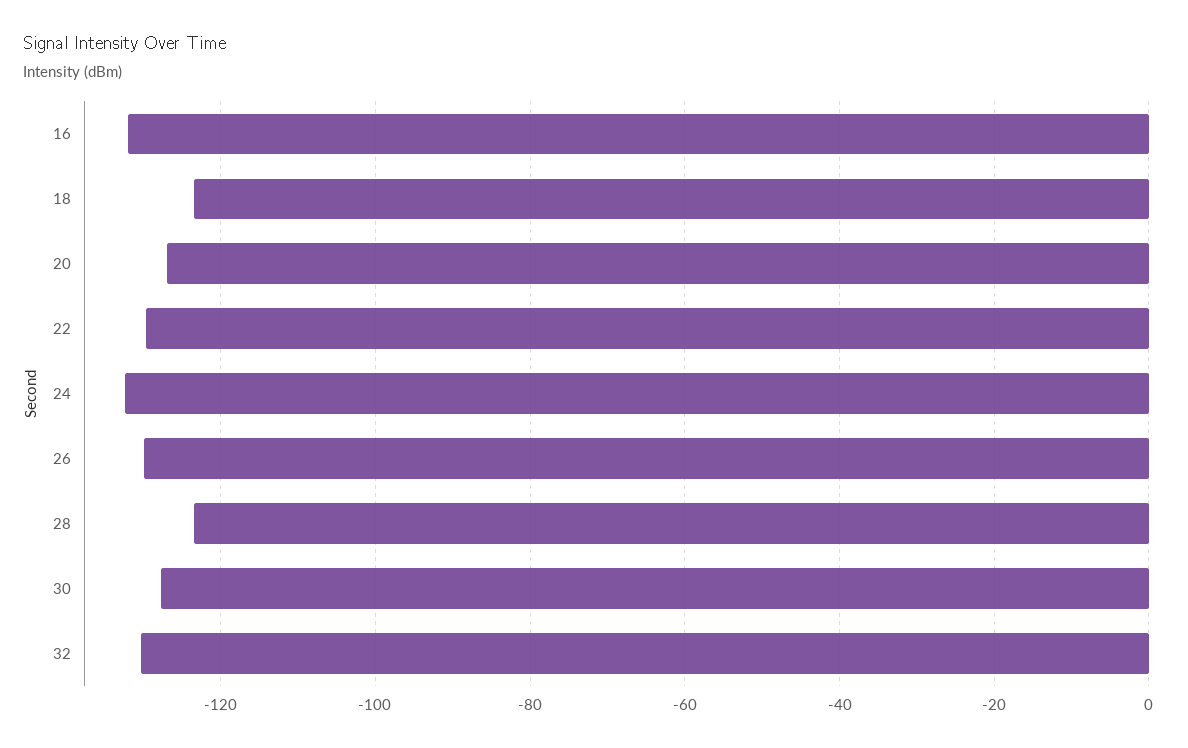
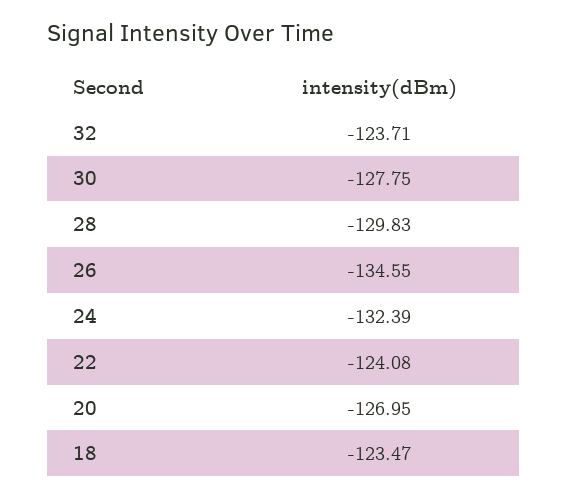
  {
-   "16": -132,
    "18": -123.47,
    "20": -126.95,
-   "22": -130,
+   "22": -124.08,
    "24": -132.39,
-   "26": -130,
+   "26": -134.55,
-   "28": -124,
+   "28": -129.83,
    "30": -127.75,
-   "32": -130
+   "32": -123.71
  }

